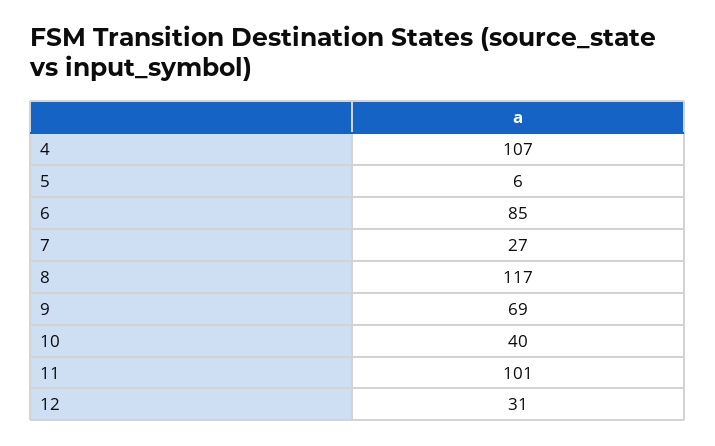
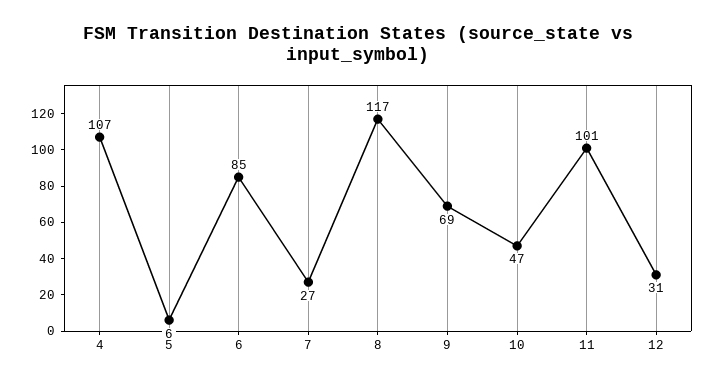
  {
    "4": 107,
    "5": 6,
    "6": 85,
    "7": 27,
    "8": 117,
    "9": 69,
-   "10": 40,
+   "10": 47,
    "11": 101,
    "12": 31
  }

